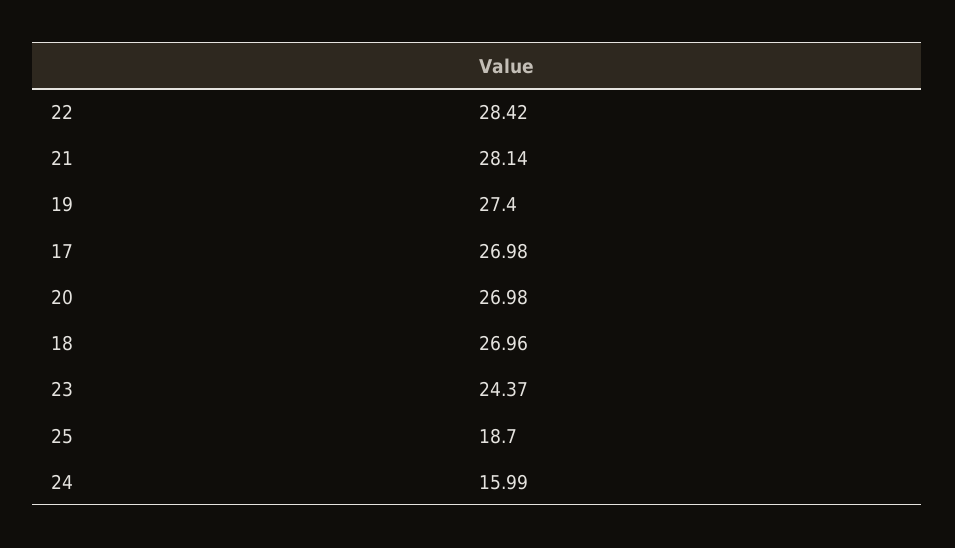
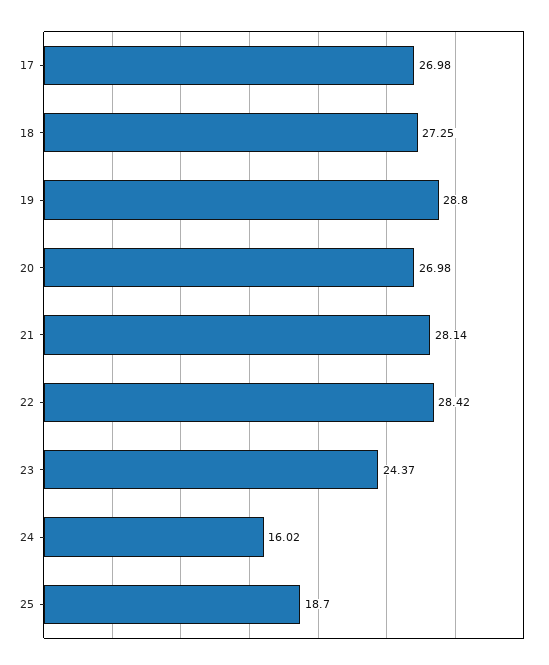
  {
    "22": 28.42,
    "21": 28.14,
-   "19": 27.4,
+   "19": 28.8,
    "17": 26.98,
    "20": 26.98,
-   "18": 26.96,
+   "18": 27.25,
    "23": 24.37,
    "25": 18.7,
-   "24": 15.99
+   "24": 16.02
  }

